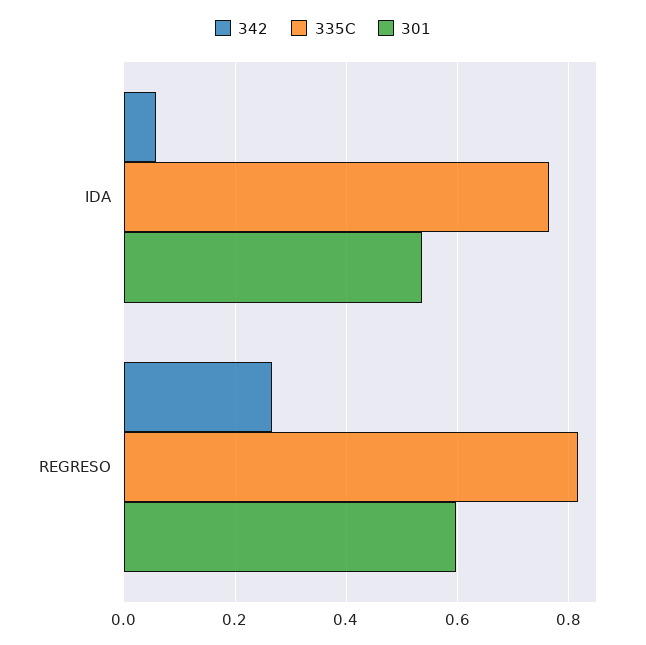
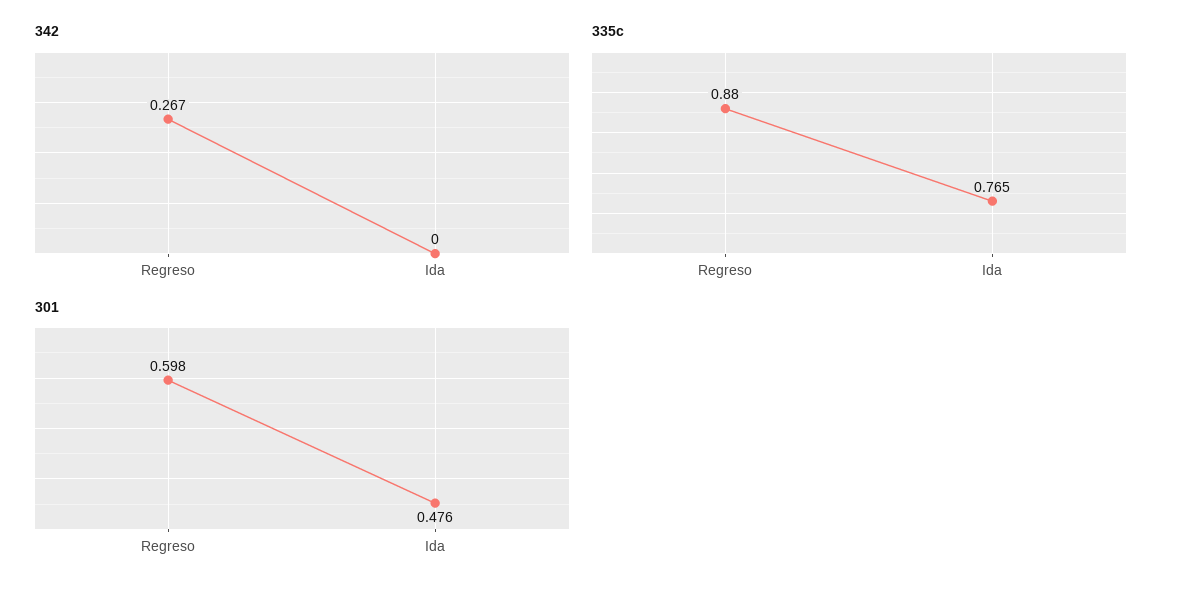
  {
    "342": {
-     "IDA": 0.06,
+     "IDA": 0,
      "REGRESO": 0.267
    },
    "335C": {
      "IDA": 0.765,
-     "REGRESO": 0.82
+     "REGRESO": 0.88
    },
    "301": {
-     "IDA": 0.54,
+     "IDA": 0.476,
      "REGRESO": 0.598
    }
  }

